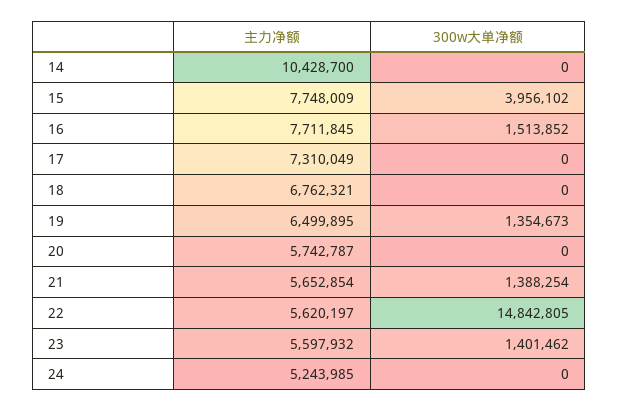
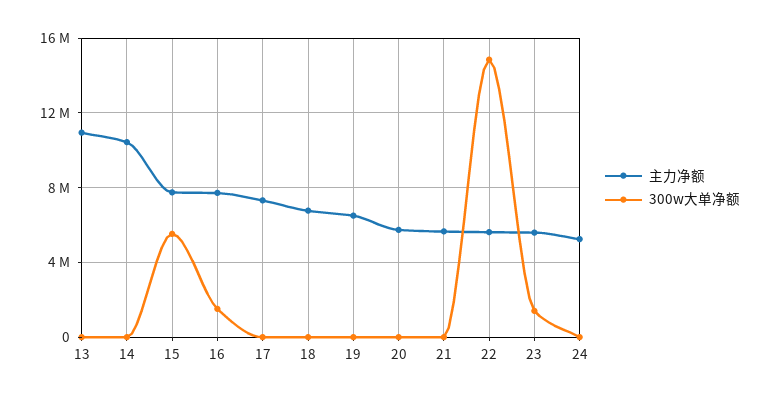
  {
    "主力净额": {
      "14": 10428700,
      "15": 7748009,
      "16": 7711845,
      "17": 7310049,
      "18": 6762321,
      "19": 6499895,
      "20": 5742787,
      "21": 5652854,
      "22": 5620197,
      "23": 5597932,
-     "24": 5243985
+     "24": 5243985,
+     "13": 11000000
    },
    "300w大单净额": {
      "14": 0,
-     "15": 3956102,
+     "15": 5500000,
      "16": 1513852,
      "17": 0,
      "18": 0,
-     "19": 1354673,
+     "19": 0,
      "20": 0,
-     "21": 1388254,
+     "21": 0,
      "22": 14842805,
      "23": 1401462,
-     "24": 0
+     "24": 0,
+     "13": 0
    }
  }

